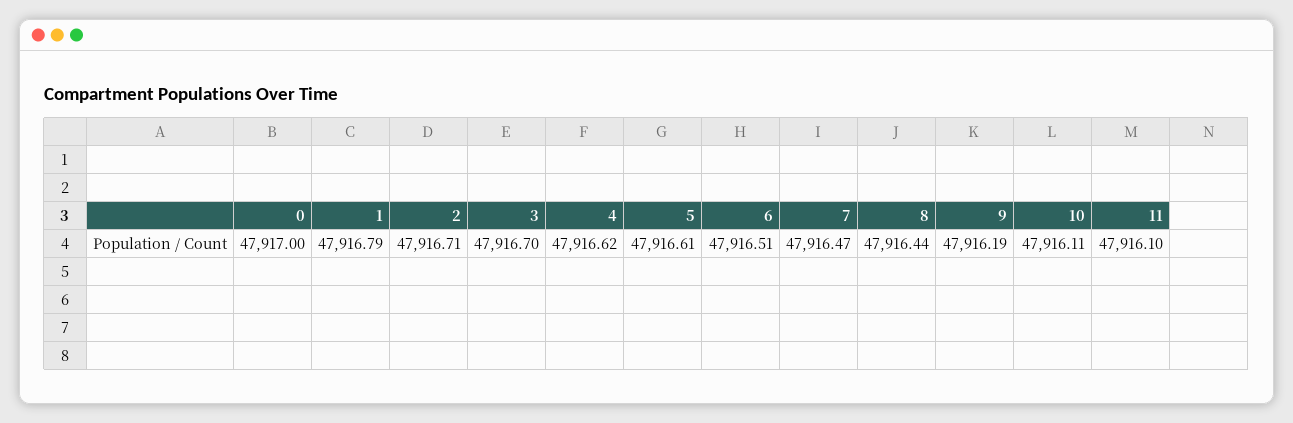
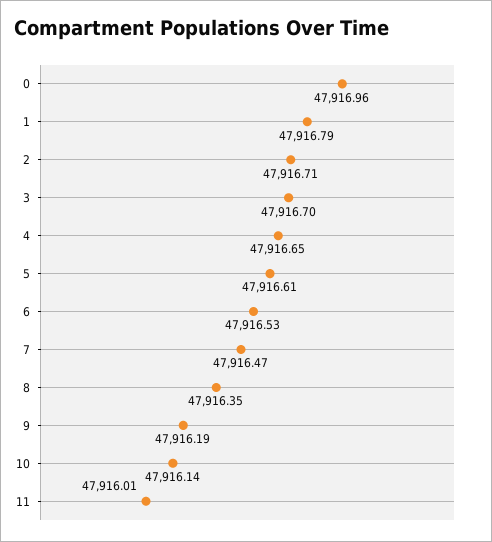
  {
-   "0": 47917,
+   "0": 47916.96,
    "1": 47916.79,
    "2": 47916.71,
    "3": 47916.7,
-   "4": 47916.62,
+   "4": 47916.65,
    "5": 47916.61,
-   "6": 47916.51,
+   "6": 47916.53,
    "7": 47916.47,
-   "8": 47916.44,
+   "8": 47916.35,
    "9": 47916.19,
-   "10": 47916.11,
+   "10": 47916.14,
-   "11": 47916.1
+   "11": 47916.01
  }

